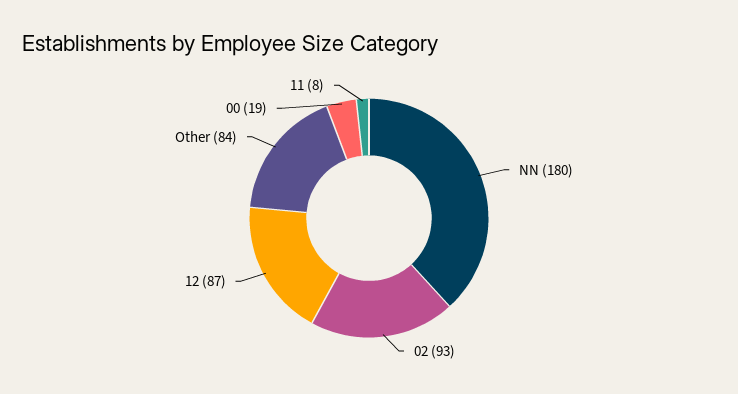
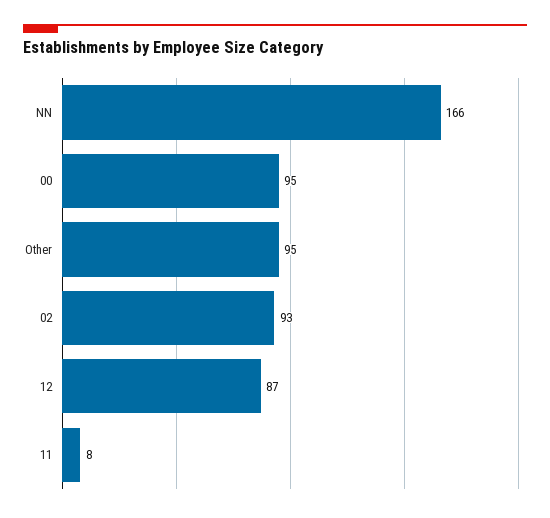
  {
-   "NN": 180,
+   "NN": 166,
    "02": 93,
    "12": 87,
-   "Other": 84,
+   "Other": 95,
-   "00": 19,
+   "00": 95,
    "11": 8
  }

